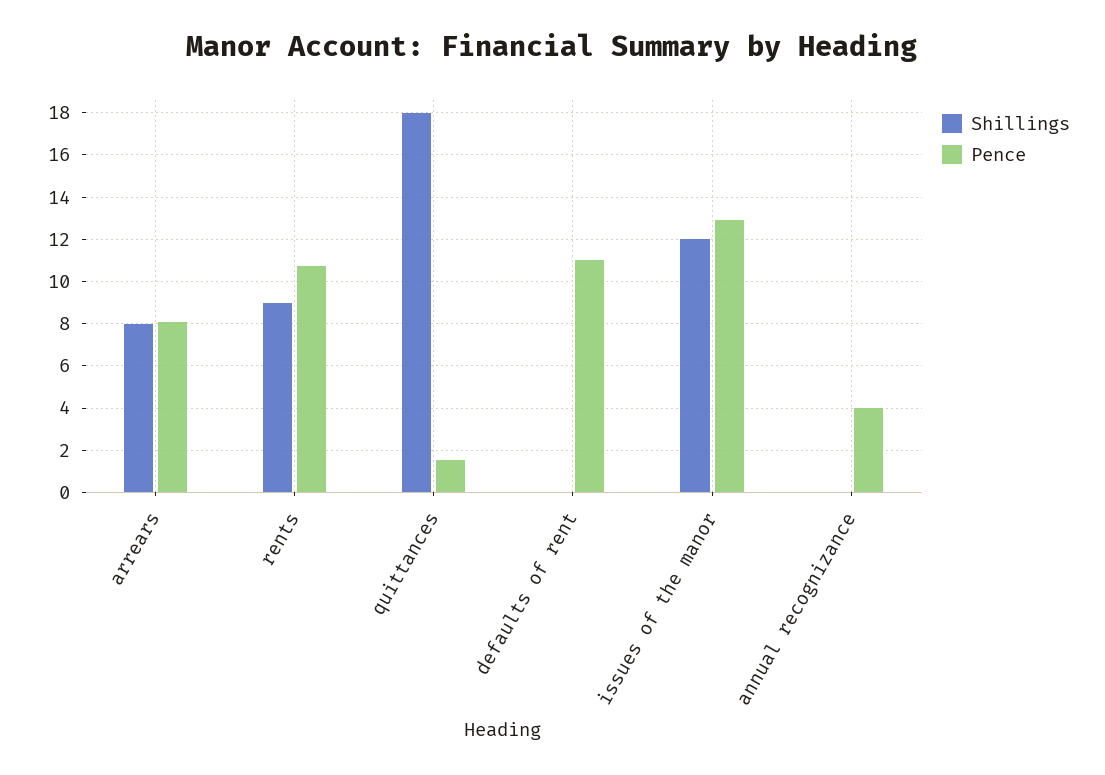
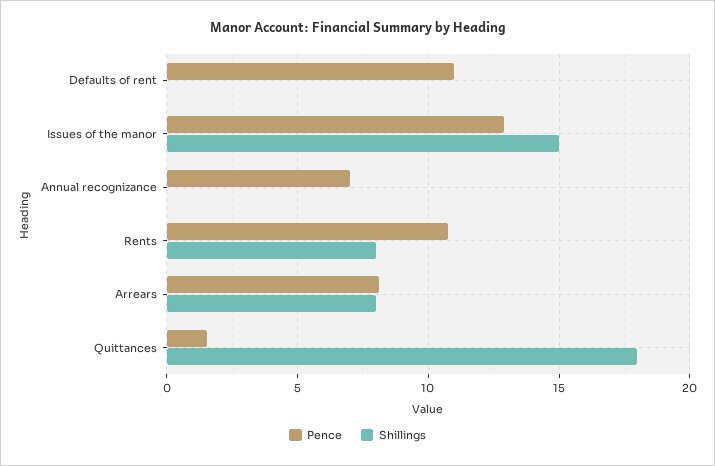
  {
    "Shillings": {
      "arrears": 8,
-     "rents": 9,
+     "rents": 8,
      "quittances": 18,
      "defaults of rent": 0,
-     "issues of the manor": 12,
+     "issues of the manor": 15,
      "annual recognizance": 0
    },
    "Pence": {
      "arrears": 8,
      "rents": 11,
      "quittances": 1.5,
      "defaults of rent": 11,
      "issues of the manor": 13,
-     "annual recognizance": 4
+     "annual recognizance": 7
    }
  }

